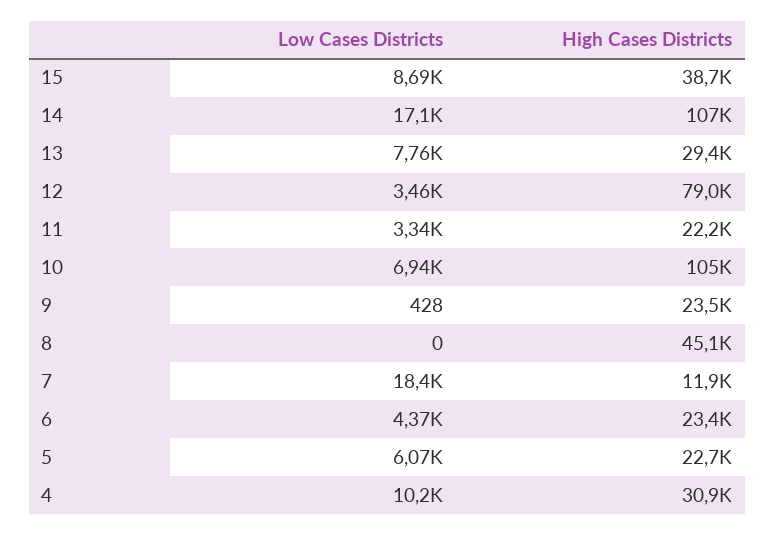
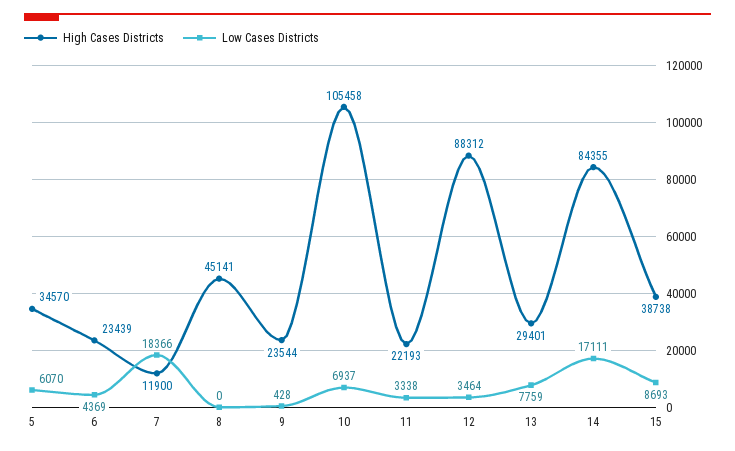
  {
    "Low Cases Districts": {
      "15": 8693,
      "14": 17111,
      "13": 7759,
      "12": 3464,
      "11": 3338,
      "10": 6937,
      "9": 428,
      "8": 0,
      "7": 18366,
      "6": 4369,
-     "5": 6070,
+     "5": 6070
-     "4": 10200
    },
    "High Cases Districts": {
      "15": 38738,
-     "14": 107000,
+     "14": 84355,
      "13": 29401,
-     "12": 79000,
+     "12": 88312,
      "11": 22193,
      "10": 105458,
      "9": 23544,
      "8": 45141,
      "7": 11900,
      "6": 23439,
-     "5": 22700,
+     "5": 34570
-     "4": 30900
    }
  }

